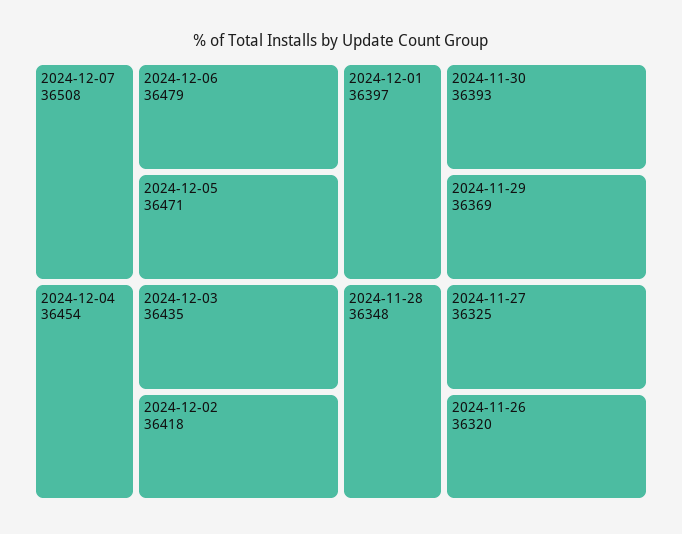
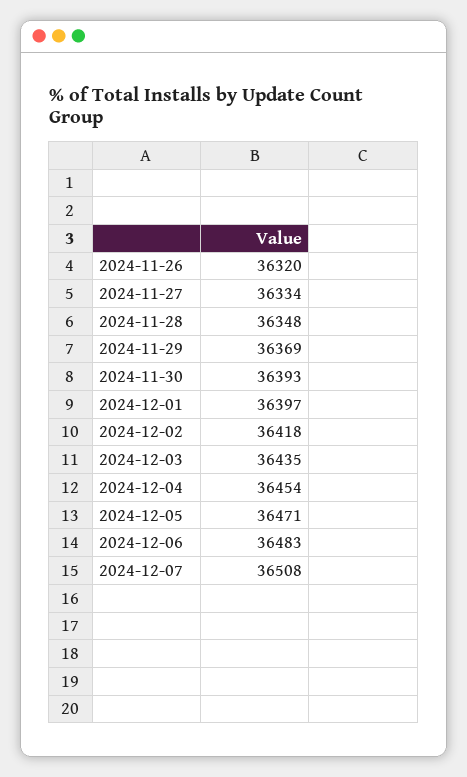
  {
    "2024-12-07": 36508,
-   "2024-12-06": 36479,
+   "2024-12-06": 36483,
    "2024-12-05": 36471,
    "2024-12-04": 36454,
    "2024-12-03": 36435,
    "2024-12-02": 36418,
    "2024-12-01": 36397,
    "2024-11-30": 36393,
    "2024-11-29": 36369,
    "2024-11-28": 36348,
-   "2024-11-27": 36325,
+   "2024-11-27": 36334,
    "2024-11-26": 36320
  }

